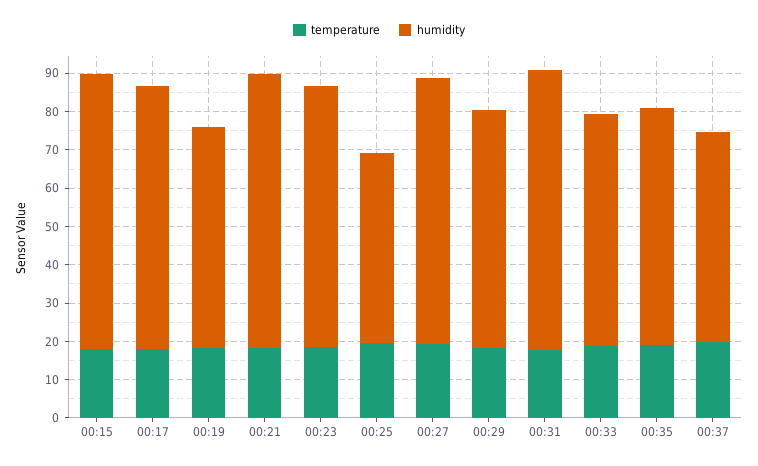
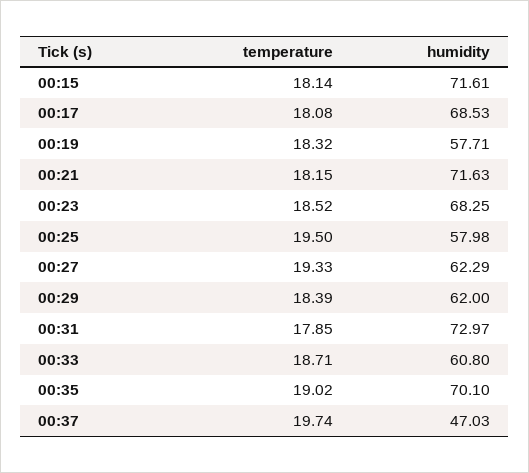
  {
    "temperature": {
      "00:15": 18.14,
      "00:17": 18.08,
      "00:19": 18.32,
      "00:21": 18.15,
      "00:23": 18.52,
      "00:25": 19.5,
      "00:27": 19.33,
      "00:29": 18.39,
      "00:31": 17.85,
      "00:33": 18.71,
      "00:35": 19.02,
      "00:37": 19.74
    },
    "humidity": {
      "00:15": 71.61,
      "00:17": 68.53,
      "00:19": 57.71,
      "00:21": 71.63,
      "00:23": 68.25,
-     "00:25": 50,
+     "00:25": 57.98,
-     "00:27": 70,
+     "00:27": 62.29,
      "00:29": 62,
      "00:31": 72.97,
      "00:33": 60.8,
-     "00:35": 62.5,
+     "00:35": 70.1,
-     "00:37": 55
+     "00:37": 47.03
    }
  }

